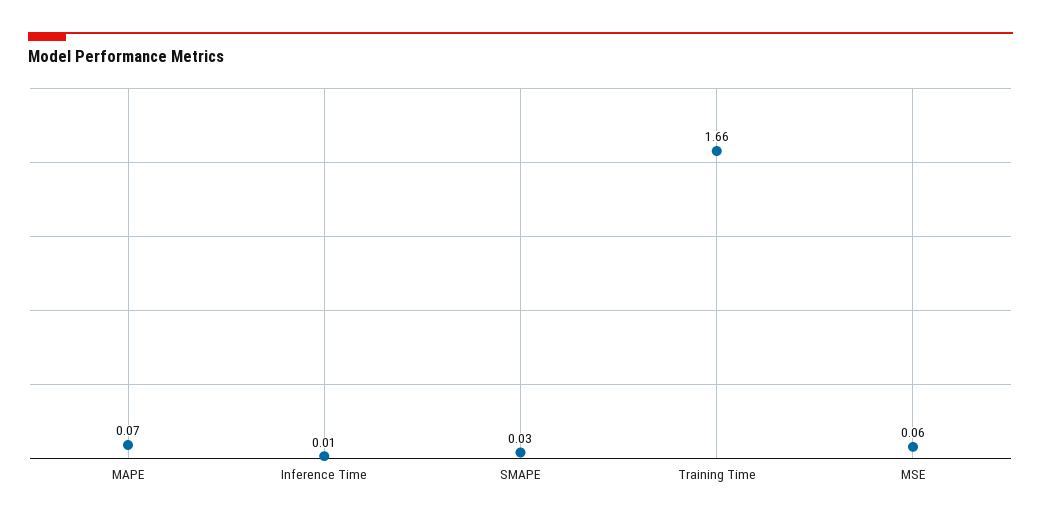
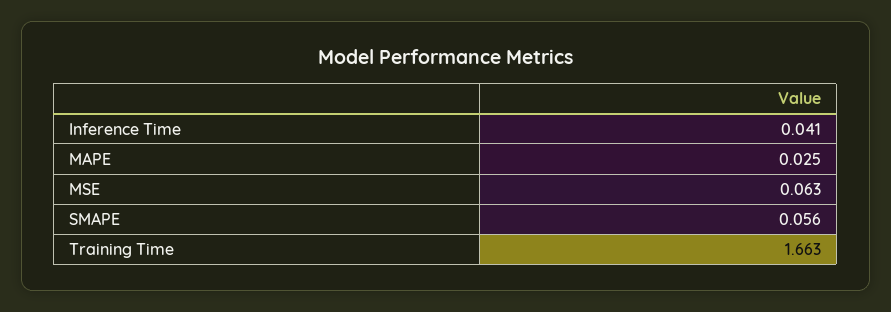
  {
-   "MAPE": 0.07,
+   "MAPE": 0.025,
-   "Inference Time": 0.01,
+   "Inference Time": 0.041,
-   "SMAPE": 0.03,
+   "SMAPE": 0.056,
    "Training Time": 1.663,
    "MSE": 0.063
  }

